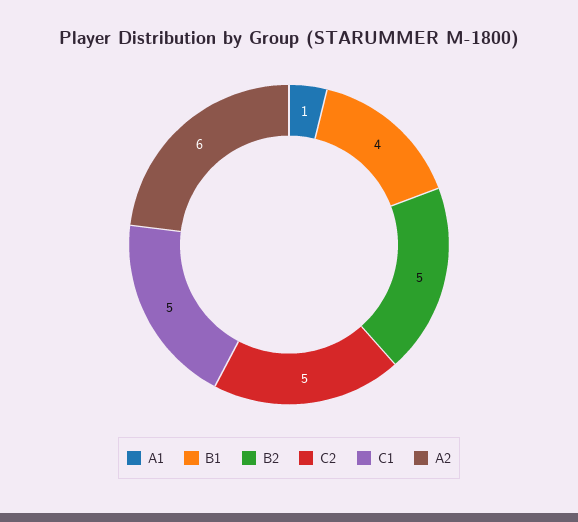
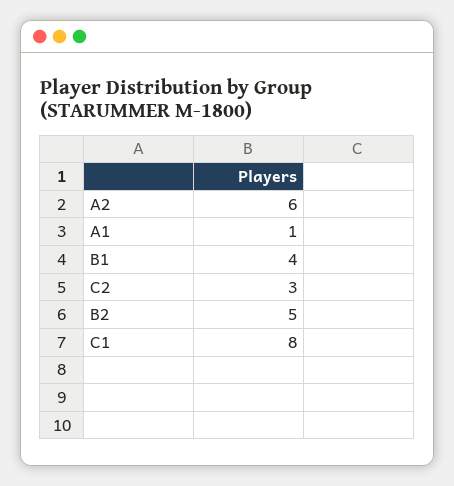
  {
    "A1": 1,
    "B1": 4,
    "B2": 5,
-   "C2": 5,
+   "C2": 3,
-   "C1": 5,
+   "C1": 8,
    "A2": 6
  }

